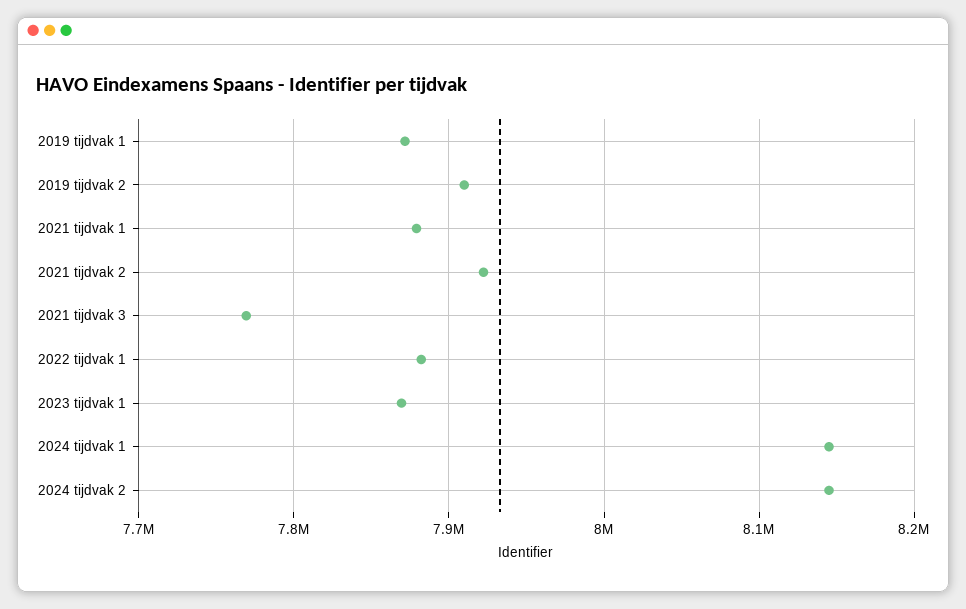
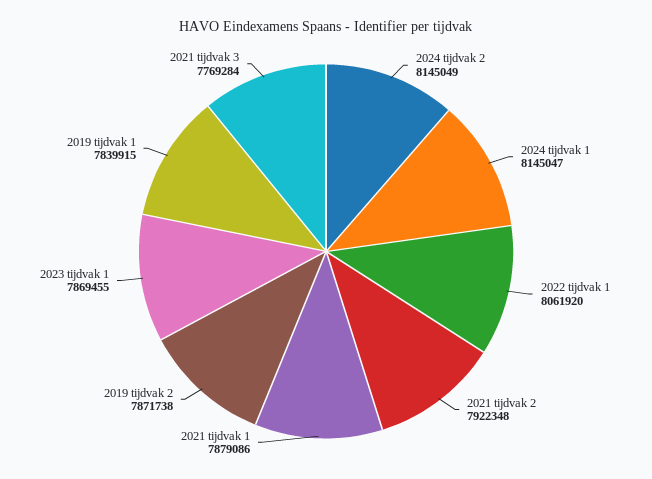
  {
-   "2019 tijdvak 1": 7870000,
+   "2019 tijdvak 1": 7839915,
-   "2019 tijdvak 2": 7910000,
+   "2019 tijdvak 2": 7871738,
    "2021 tijdvak 1": 7879086,
    "2021 tijdvak 2": 7922348,
    "2021 tijdvak 3": 7769284,
-   "2022 tijdvak 1": 7880000,
+   "2022 tijdvak 1": 8061920,
    "2023 tijdvak 1": 7869455,
    "2024 tijdvak 1": 8145047,
    "2024 tijdvak 2": 8145049
  }

